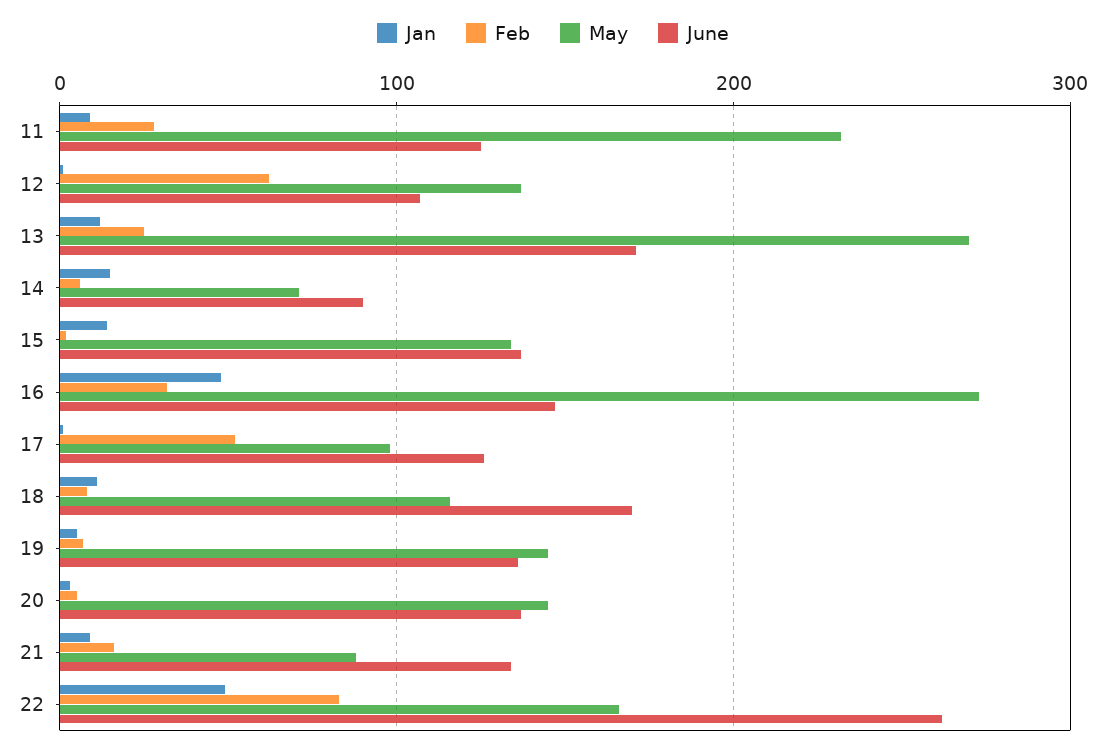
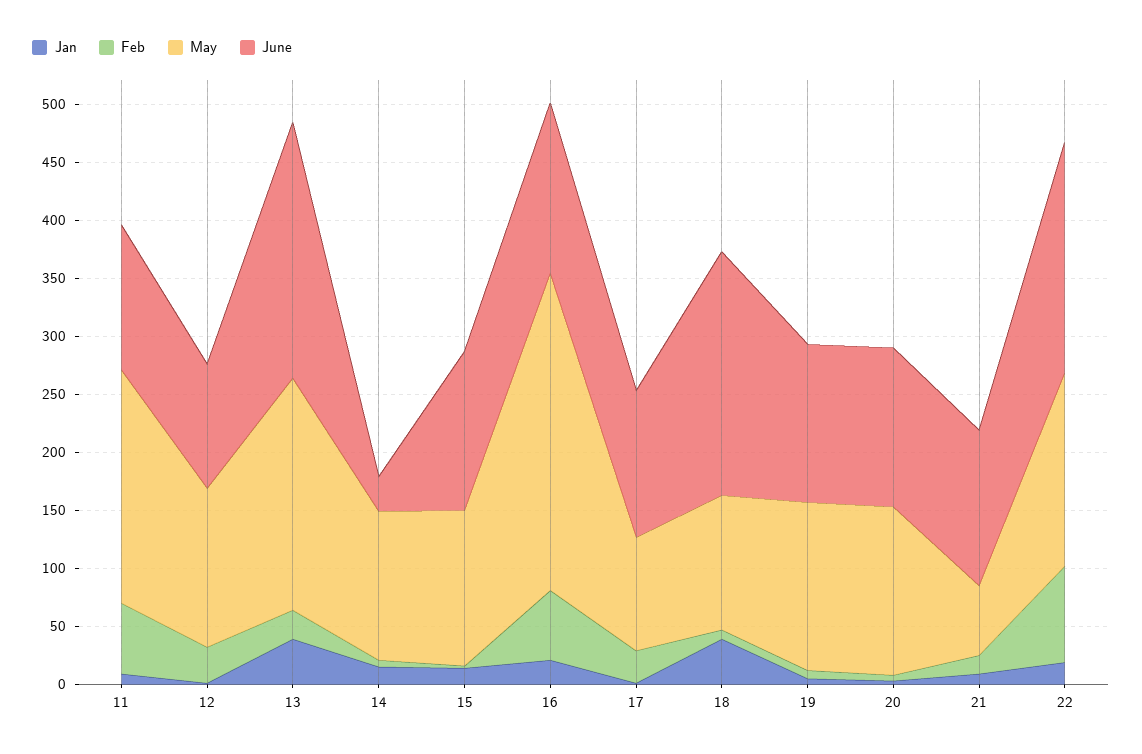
  {
    "Jan": {
      "11": 10,
      "12": 0,
-     "13": 10,
+     "13": 40,
      "14": 20,
      "15": 10,
-     "16": 50,
+     "16": 20,
      "17": 0,
-     "18": 10,
+     "18": 40,
      "19": 10,
      "20": 0,
      "21": 10,
-     "22": 50
+     "22": 20
    },
    "Feb": {
-     "11": 30,
+     "11": 60,
-     "12": 60,
+     "12": 30,
      "13": 30,
      "14": 10,
      "15": 0,
-     "16": 30,
+     "16": 60,
-     "17": 50,
+     "17": 30,
      "18": 10,
      "19": 10,
      "20": 10,
      "21": 20,
      "22": 80
    },
    "May": {
-     "11": 230,
+     "11": 200,
      "12": 140,
-     "13": 270,
+     "13": 200,
-     "14": 70,
+     "14": 130,
      "15": 130,
      "16": 270,
      "17": 100,
      "18": 120,
      "19": 150,
      "20": 150,
-     "21": 90,
+     "21": 60,
      "22": 170
    },
    "June": {
      "11": 130,
      "12": 110,
-     "13": 170,
+     "13": 220,
-     "14": 90,
+     "14": 30,
      "15": 140,
      "16": 150,
      "17": 130,
-     "18": 170,
+     "18": 210,
      "19": 140,
      "20": 140,
      "21": 130,
-     "22": 260
+     "22": 200
    }
  }

